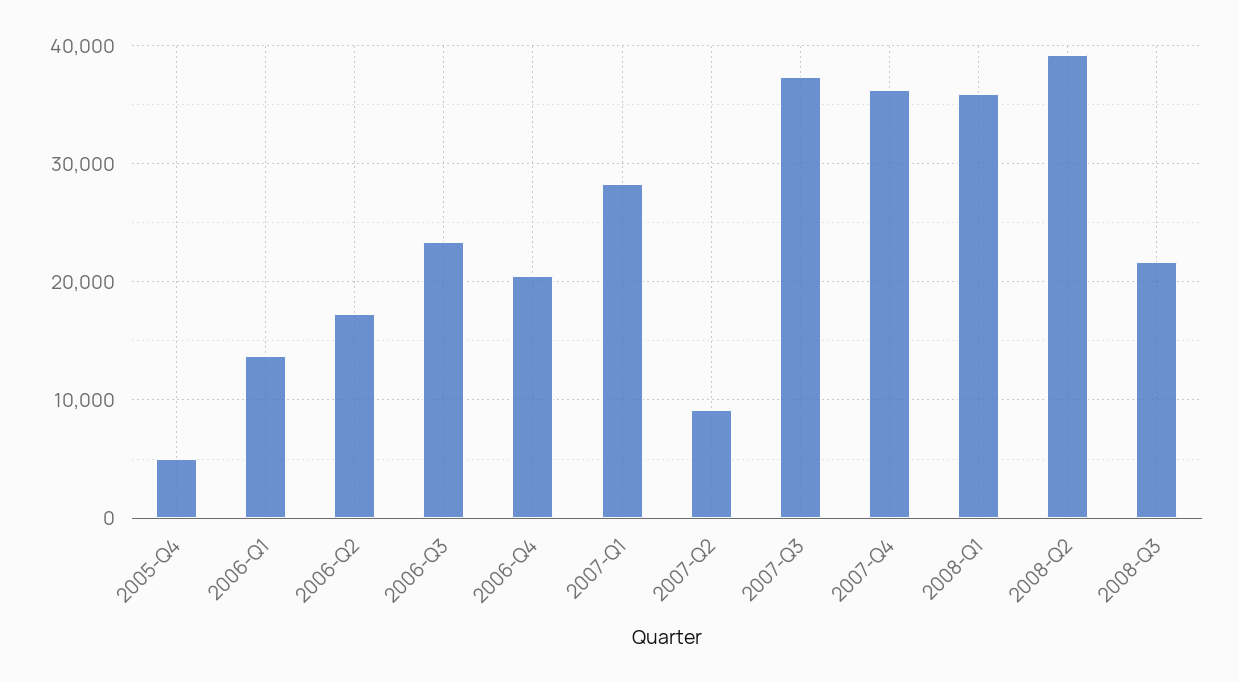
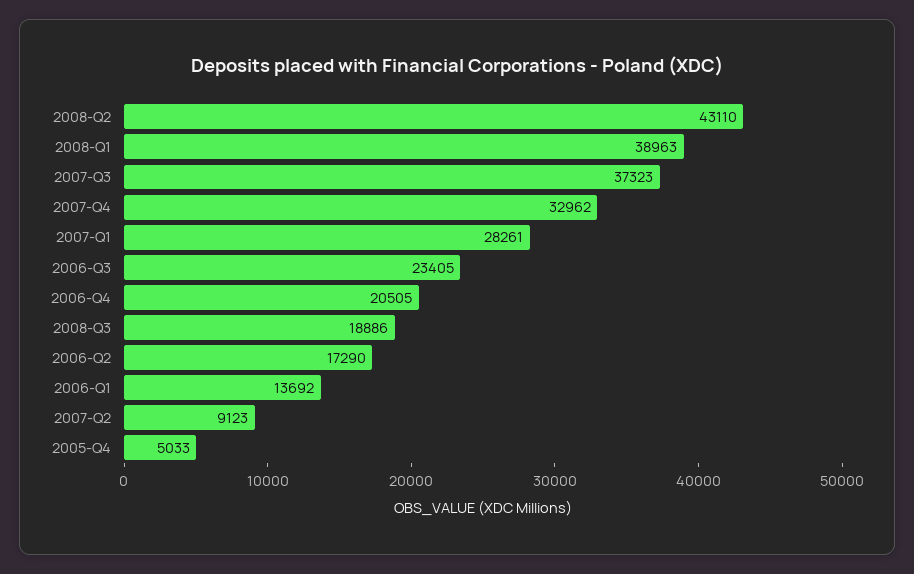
  {
    "2005-Q4": 5033,
    "2006-Q1": 13692,
    "2006-Q2": 17290,
    "2006-Q3": 23405,
    "2006-Q4": 20505,
    "2007-Q1": 28261,
    "2007-Q2": 9123,
    "2007-Q3": 37323,
-   "2007-Q4": 36000,
+   "2007-Q4": 32962,
-   "2008-Q1": 36000,
+   "2008-Q1": 38963,
-   "2008-Q2": 39000,
+   "2008-Q2": 43110,
-   "2008-Q3": 22000
+   "2008-Q3": 18886
  }

